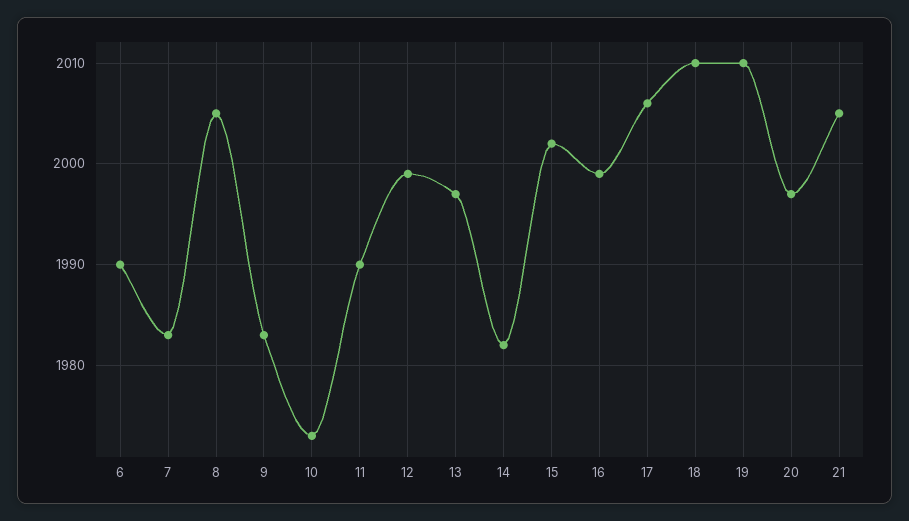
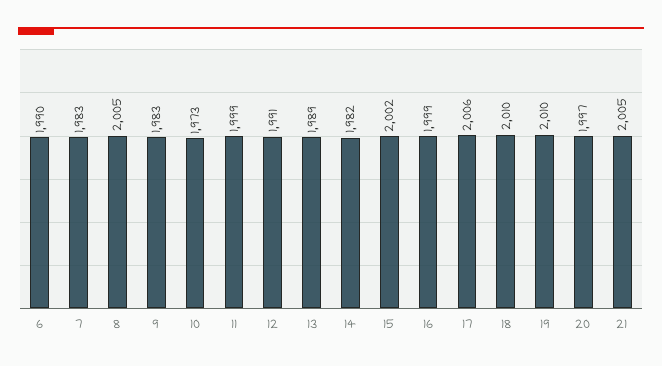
  {
    "6": 1990,
    "7": 1983,
    "8": 2005,
    "9": 1983,
    "10": 1973,
-   "11": 1990,
+   "11": 1999,
-   "12": 1999,
+   "12": 1991,
-   "13": 1997,
+   "13": 1989,
    "14": 1982,
    "15": 2002,
    "16": 1999,
    "17": 2006,
    "18": 2010,
    "19": 2010,
    "20": 1997,
    "21": 2005
  }

